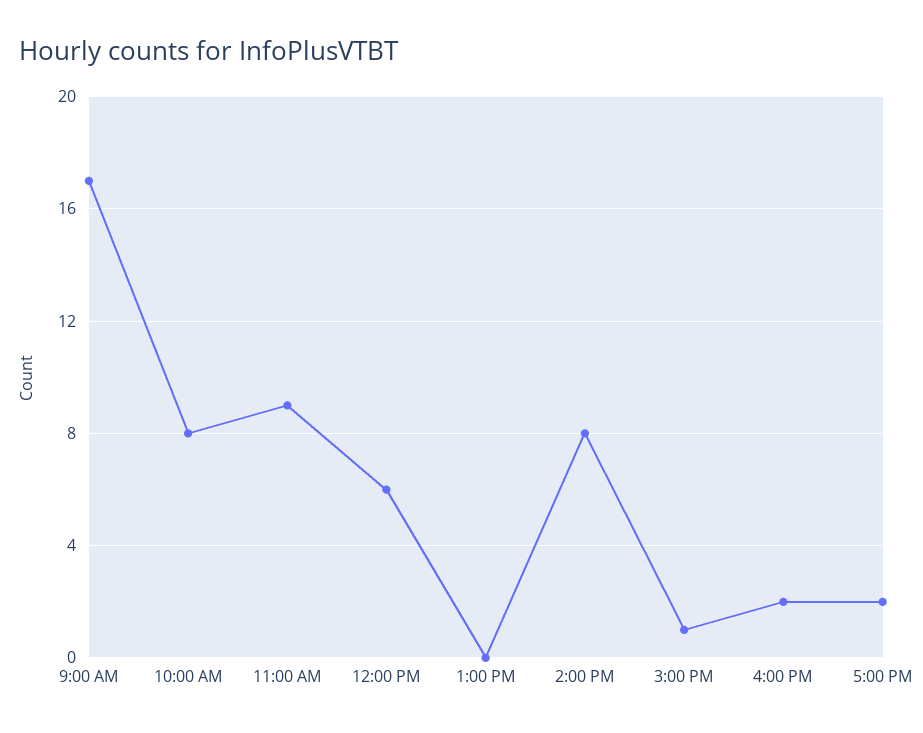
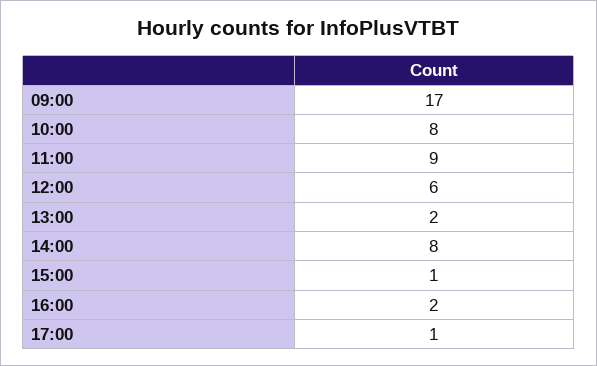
  {
    "9:00 AM": 17,
    "10:00 AM": 8,
    "11:00 AM": 9,
    "12:00 PM": 6,
-   "1:00 PM": 0,
+   "1:00 PM": 2,
    "2:00 PM": 8,
    "3:00 PM": 1,
    "4:00 PM": 2,
-   "5:00 PM": 2
+   "5:00 PM": 1
  }

